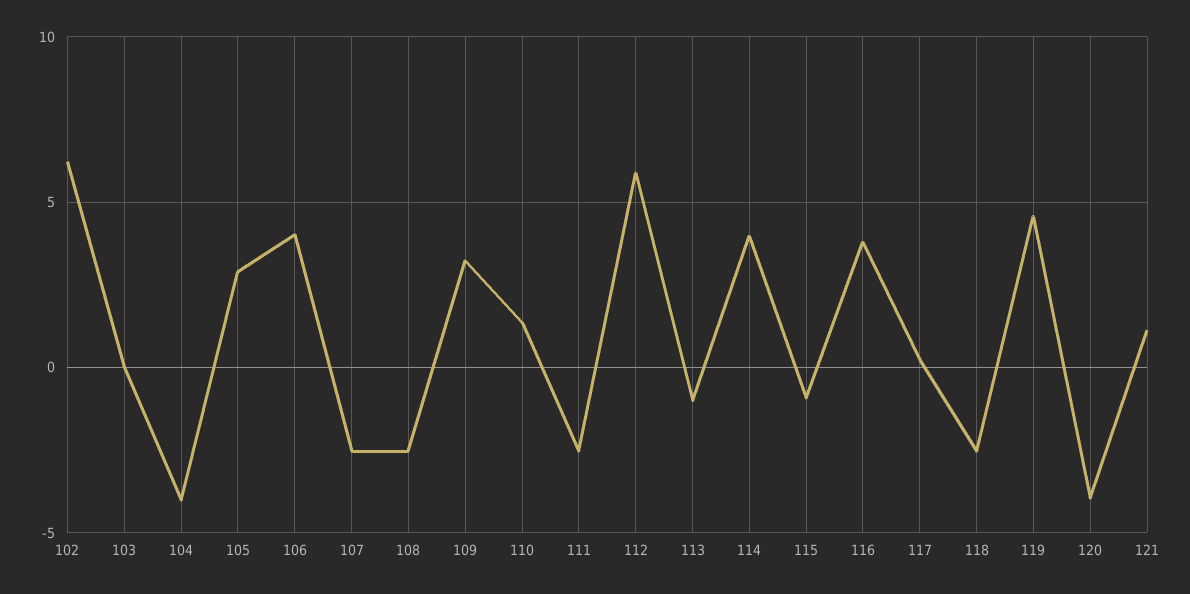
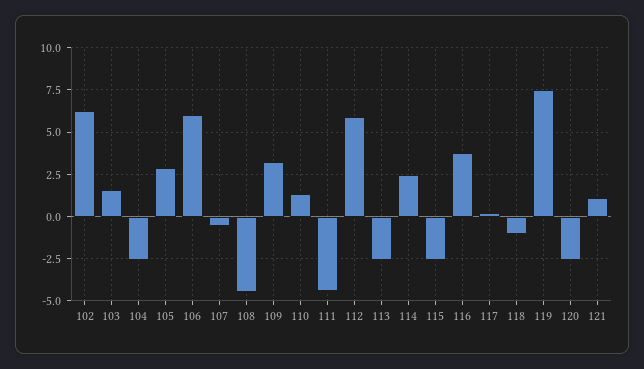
  {
    "102": 6,
-   "103": 0,
+   "103": 1.5,
-   "104": -4,
+   "104": -2.5,
    "105": 3,
-   "106": 4,
+   "106": 6,
-   "107": -2.5,
+   "107": -0.5,
-   "108": -2.5,
+   "108": -4.5,
    "109": 3,
    "110": 1.5,
-   "111": -2.5,
+   "111": -4.5,
    "112": 6,
-   "113": -1,
+   "113": -2.5,
-   "114": 4,
+   "114": 2.5,
-   "115": -1,
+   "115": -2.5,
    "116": 4,
    "117": 0,
-   "118": -2.5,
+   "118": -1,
-   "119": 4.5,
+   "119": 7.5,
-   "120": -4,
+   "120": -2.5,
    "121": 1
  }

